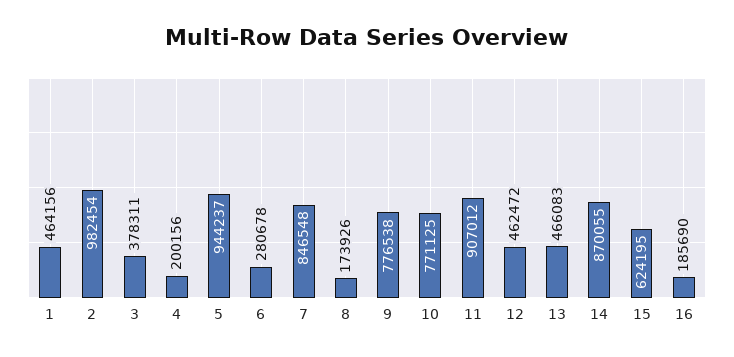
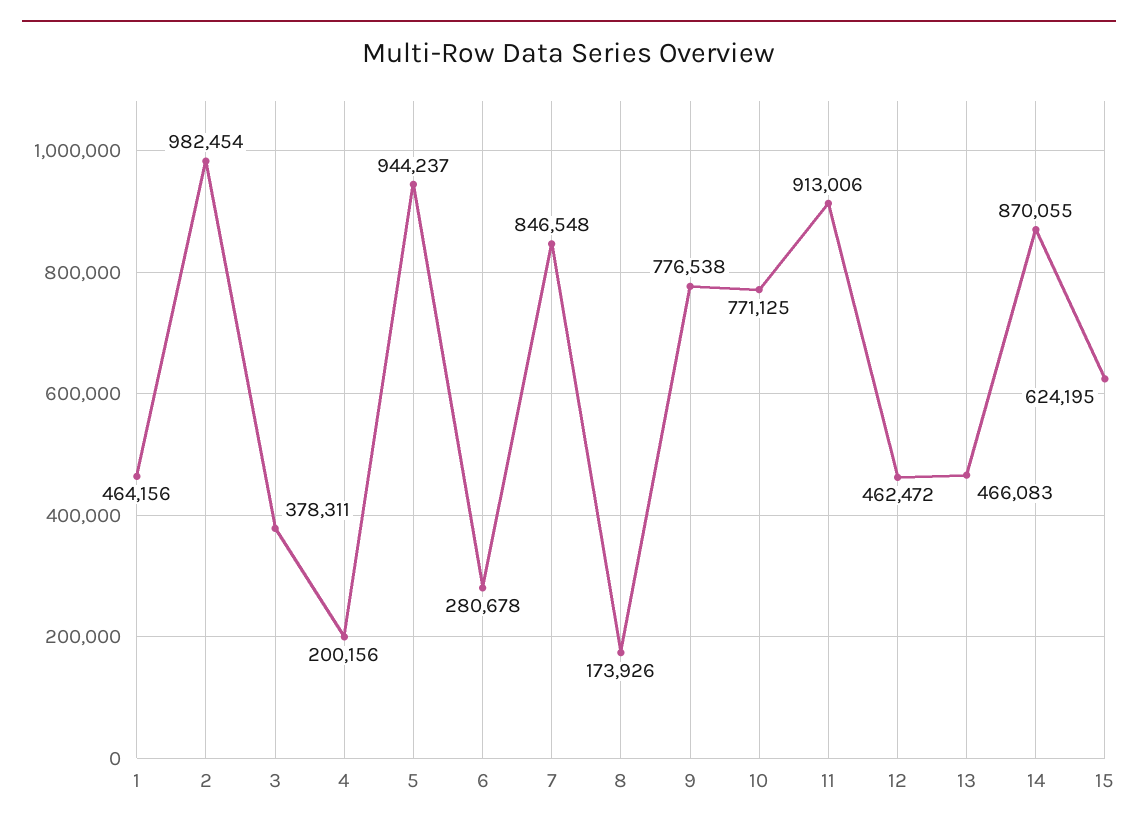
  {
    "1": 464156,
    "2": 982454,
    "3": 378311,
    "4": 200156,
    "5": 944237,
    "6": 280678,
    "7": 846548,
    "8": 173926,
    "9": 776538,
    "10": 771125,
-   "11": 907012,
+   "11": 913006,
    "12": 462472,
    "13": 466083,
    "14": 870055,
-   "15": 624195,
+   "15": 624195
-   "16": 185690
  }

